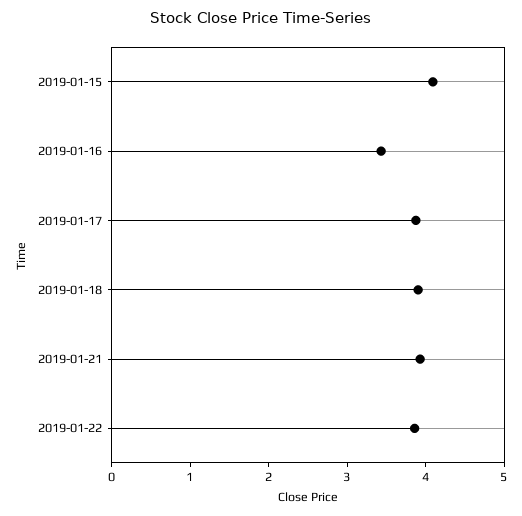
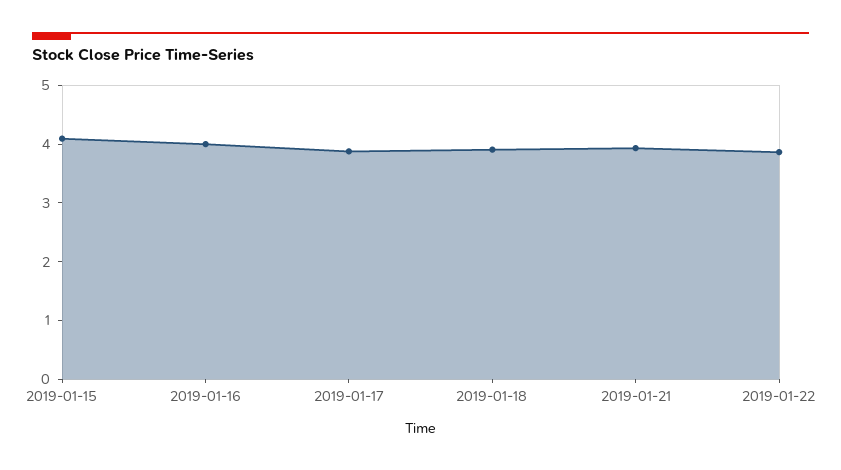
  {
    "2019-01-15": 4,
-   "2019-01-16": 3.4,
+   "2019-01-16": 4,
    "2019-01-17": 3.8,
    "2019-01-18": 4,
    "2019-01-21": 4,
    "2019-01-22": 3.8
  }

